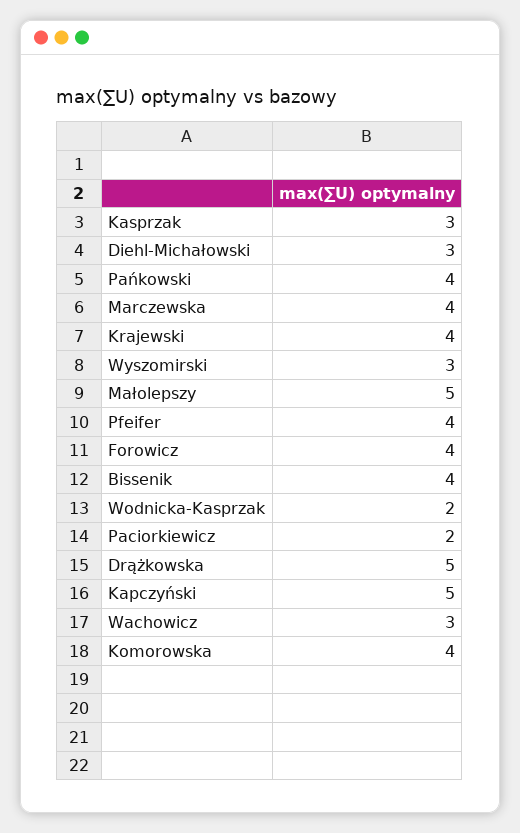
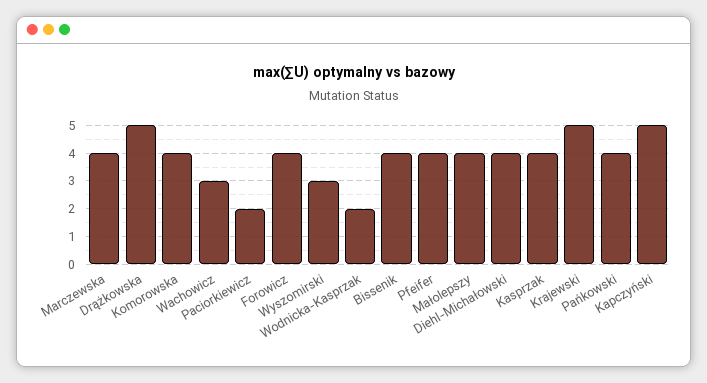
  {
-   "Kasprzak": 3,
+   "Kasprzak": 4,
-   "Diehl-Michałowski": 3,
+   "Diehl-Michałowski": 4,
    "Pańkowski": 4,
    "Marczewska": 4,
-   "Krajewski": 4,
+   "Krajewski": 5,
    "Wyszomirski": 3,
-   "Małolepszy": 5,
+   "Małolepszy": 4,
    "Pfeifer": 4,
    "Forowicz": 4,
    "Bissenik": 4,
    "Wodnicka-Kasprzak": 2,
    "Paciorkiewicz": 2,
    "Drążkowska": 5,
    "Kapczyński": 5,
    "Wachowicz": 3,
    "Komorowska": 4
  }

